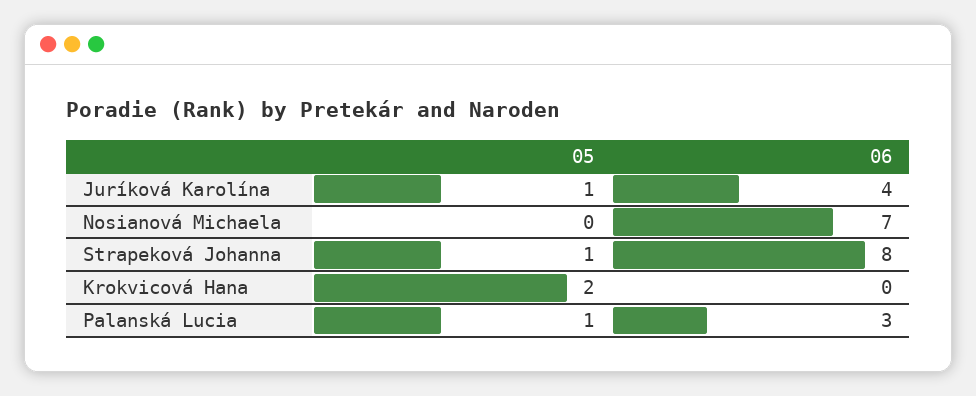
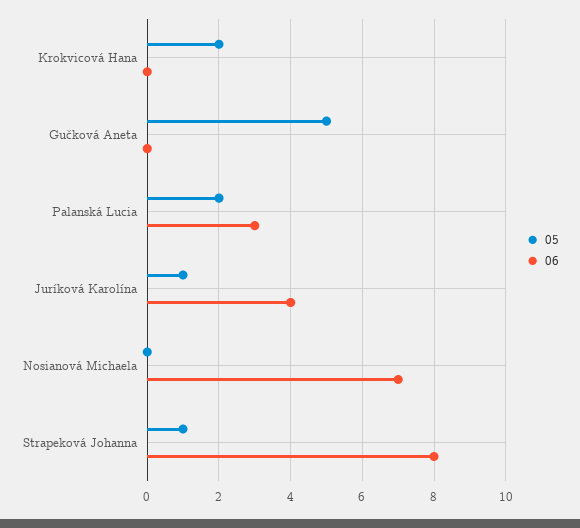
  {
    "05": {
      "Juríková Karolína": 1,
      "Nosianová Michaela": 0,
      "Strapeková Johanna": 1,
      "Krokvicová Hana": 2,
-     "Palanská Lucia": 1
+     "Palanská Lucia": 2,
+     "Gučková Aneta": 5
    },
    "06": {
      "Juríková Karolína": 4,
      "Nosianová Michaela": 7,
      "Strapeková Johanna": 8,
      "Krokvicová Hana": 0,
-     "Palanská Lucia": 3
+     "Palanská Lucia": 3,
+     "Gučková Aneta": 0
    }
  }

